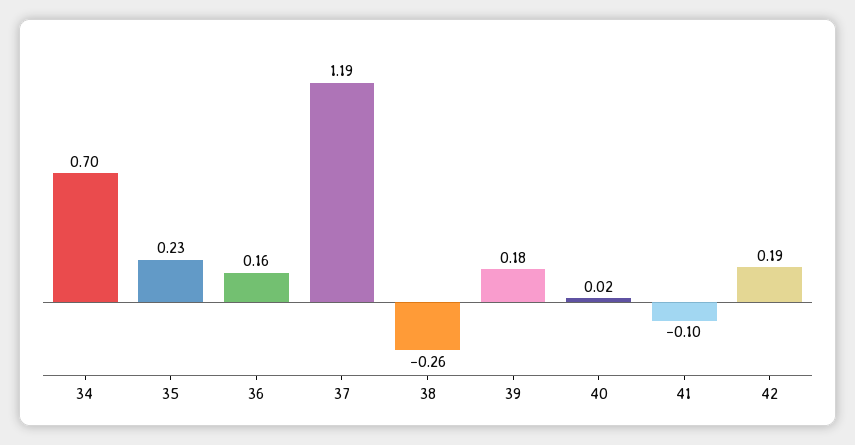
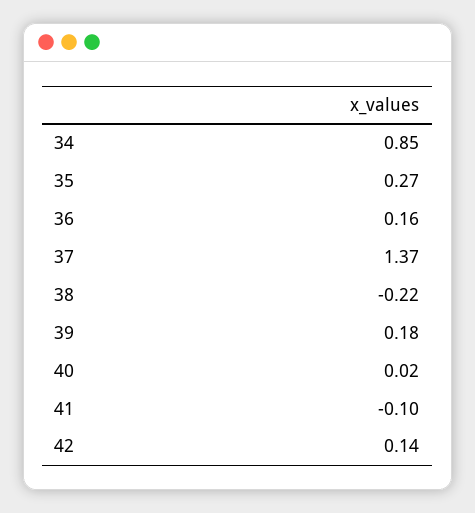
  {
-   "34": 0.7,
+   "34": 0.85,
-   "35": 0.23,
+   "35": 0.27,
    "36": 0.16,
-   "37": 1.19,
+   "37": 1.37,
-   "38": -0.26,
+   "38": -0.22,
    "39": 0.18,
    "40": 0.02,
    "41": -0.1,
-   "42": 0.19
+   "42": 0.14
  }

